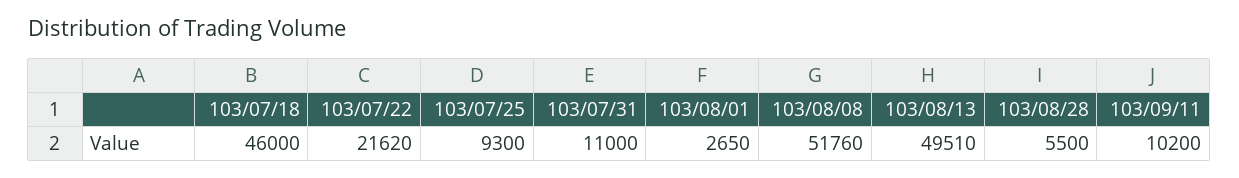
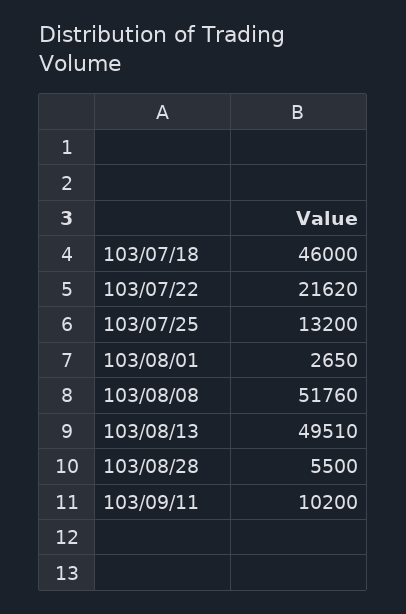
  {
    "103/07/18": 46000,
    "103/07/22": 21620,
-   "103/07/25": 9300,
+   "103/07/25": 13200,
-   "103/07/31": 11000,
    "103/08/01": 2650,
    "103/08/08": 51760,
    "103/08/13": 49510,
    "103/08/28": 5500,
    "103/09/11": 10200
  }

